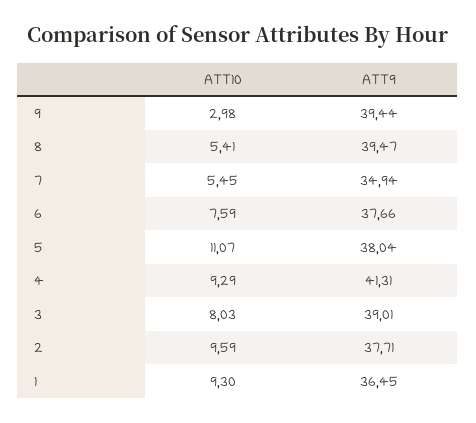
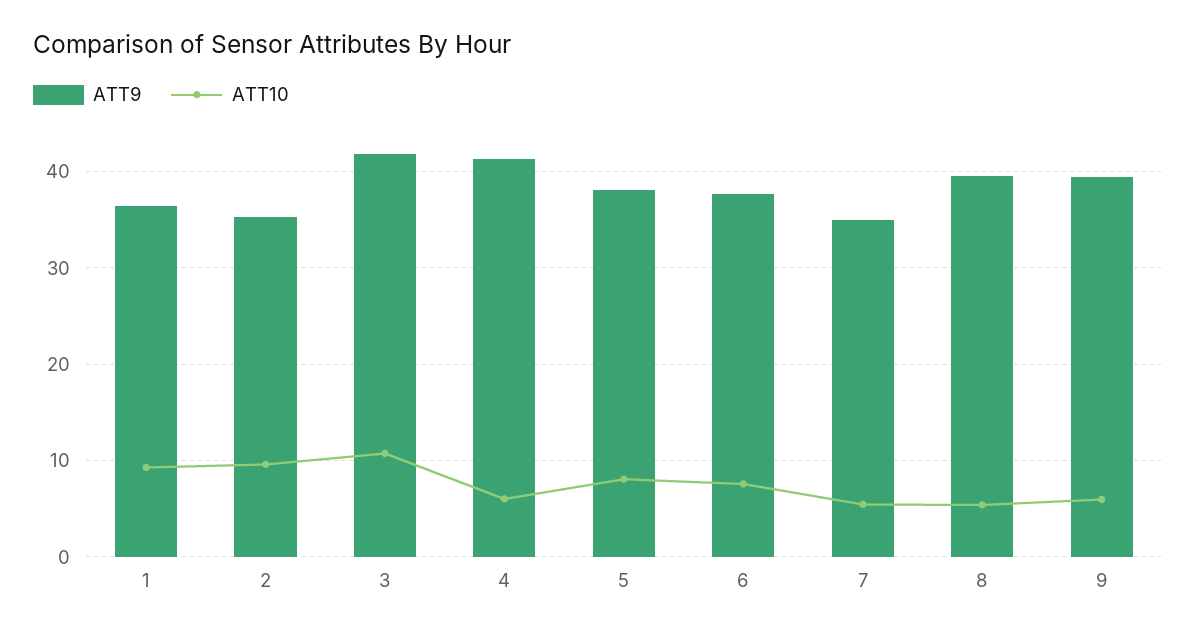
  {
    "ATT10": {
-     "9": 2.98,
+     "9": 6,
      "8": 5.41,
      "7": 5.45,
      "6": 7.59,
-     "5": 11.07,
+     "5": 8,
-     "4": 9.29,
+     "4": 6,
-     "3": 8.03,
+     "3": 11,
      "2": 9.59,
      "1": 9.3
    },
    "ATT9": {
      "9": 39.44,
      "8": 39.47,
      "7": 34.94,
      "6": 37.66,
      "5": 38.04,
      "4": 41.31,
-     "3": 39.01,
+     "3": 42,
-     "2": 37.71,
+     "2": 35,
      "1": 36.45
    }
  }

